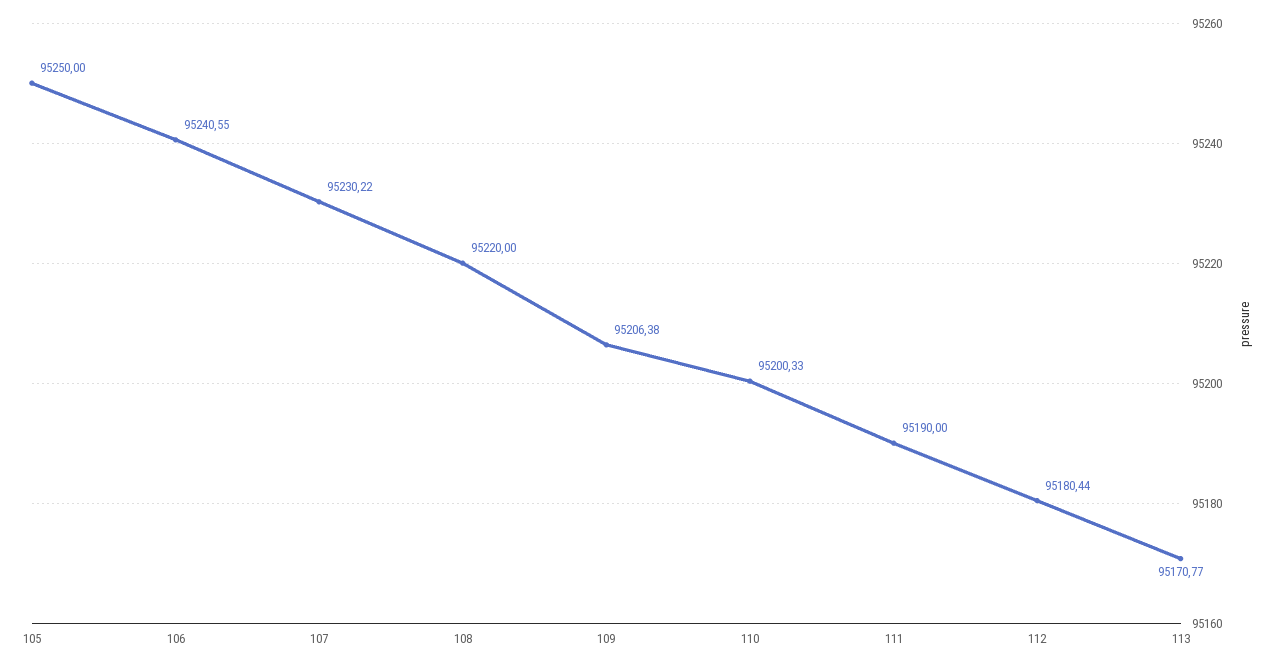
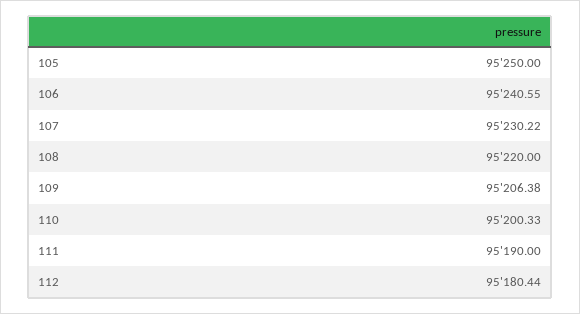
  {
    "105": 95250,
    "106": 95240.55,
    "107": 95230.22,
    "108": 95220,
    "109": 95206.38,
    "110": 95200.33,
    "111": 95190,
-   "112": 95180.44,
+   "112": 95180.44
-   "113": 95170.77
  }

